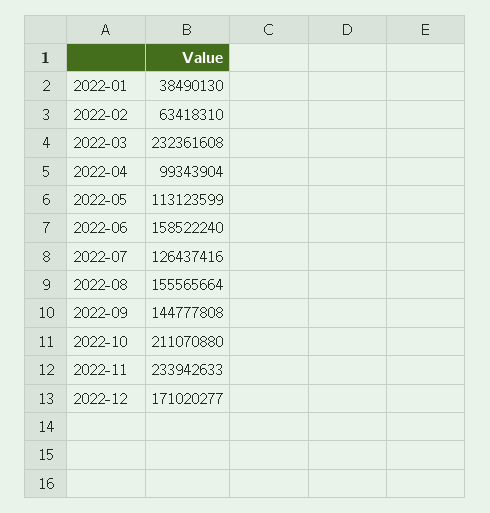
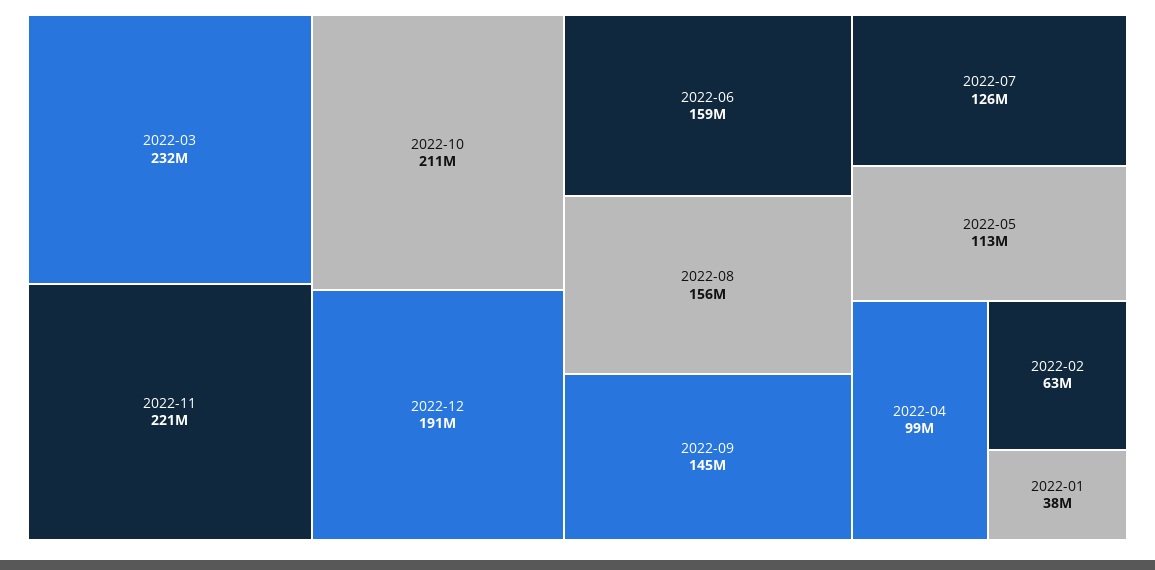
  {
    "2022-01": 38490130,
    "2022-02": 63418310,
    "2022-03": 232361608,
    "2022-04": 99343904,
    "2022-05": 113123599,
    "2022-06": 158522240,
    "2022-07": 126437416,
    "2022-08": 155565664,
    "2022-09": 144777808,
    "2022-10": 211070880,
-   "2022-11": 233942633,
+   "2022-11": 221000000,
-   "2022-12": 171020277
+   "2022-12": 191000000
  }

